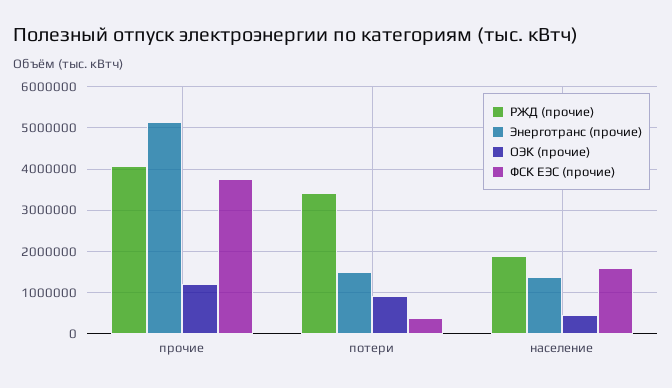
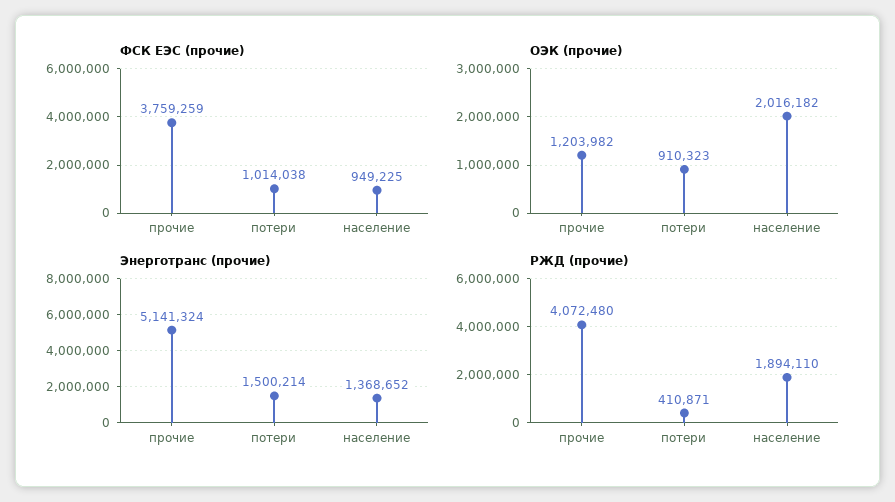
  {
    "РЖД (прочие)": {
      "прочие": 4072480,
-     "потери": 3400000,
+     "потери": 410871,
      "население": 1894110
    },
    "Энерготранс (прочие)": {
      "прочие": 5141324,
      "потери": 1500214,
      "население": 1368652
    },
    "ОЭК (прочие)": {
      "прочие": 1203982,
      "потери": 910323,
-     "население": 400000
+     "население": 2016182
    },
    "ФСК ЕЭС (прочие)": {
      "прочие": 3759259,
-     "потери": 400000,
+     "потери": 1014038,
-     "население": 1600000
+     "население": 949225
    }
  }

